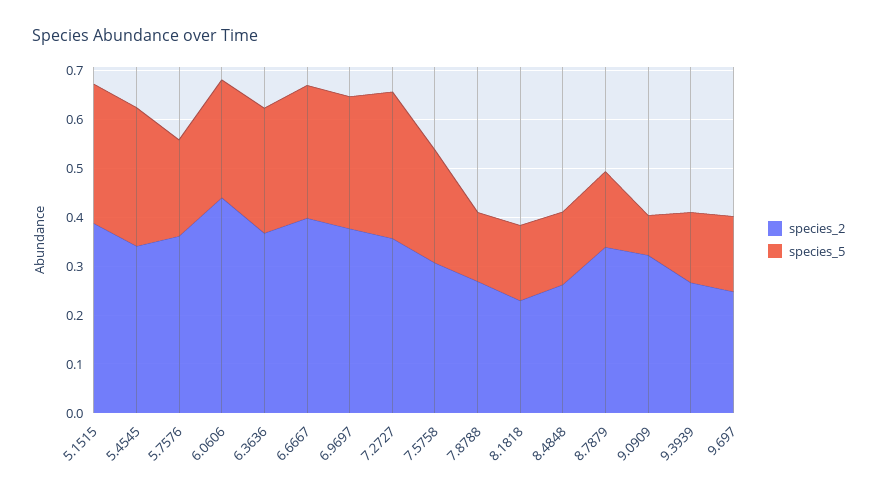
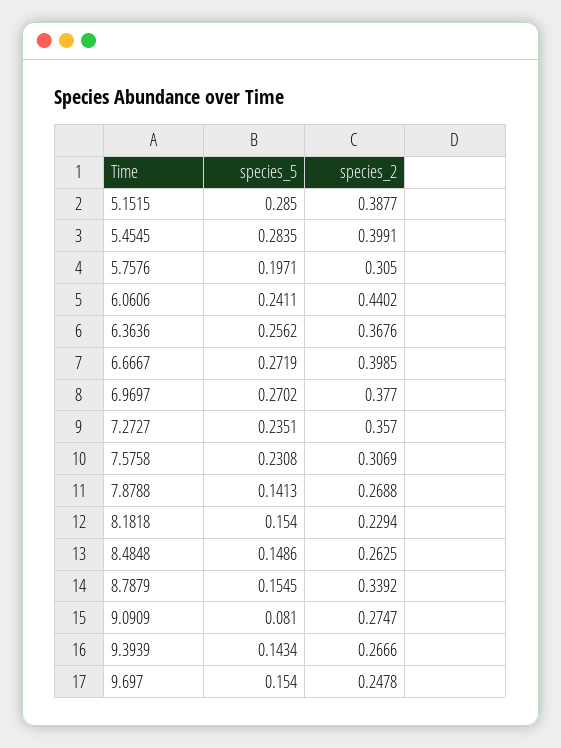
  {
    "species_2": {
      "5.1515": 0.3877,
-     "5.4545": 0.34,
+     "5.4545": 0.3991,
-     "5.7576": 0.36,
+     "5.7576": 0.305,
      "6.0606": 0.4402,
      "6.3636": 0.3676,
      "6.6667": 0.3985,
      "6.9697": 0.377,
      "7.2727": 0.357,
      "7.5758": 0.3069,
      "7.8788": 0.2688,
      "8.1818": 0.2294,
      "8.4848": 0.2625,
      "8.7879": 0.3392,
-     "9.0909": 0.32,
+     "9.0909": 0.2747,
      "9.3939": 0.2666,
      "9.697": 0.2478
    },
    "species_5": {
      "5.1515": 0.285,
      "5.4545": 0.2835,
      "5.7576": 0.1971,
      "6.0606": 0.2411,
      "6.3636": 0.2562,
      "6.6667": 0.2719,
      "6.9697": 0.2702,
-     "7.2727": 0.3,
+     "7.2727": 0.2351,
      "7.5758": 0.2308,
      "7.8788": 0.1413,
      "8.1818": 0.154,
      "8.4848": 0.1486,
      "8.7879": 0.1545,
      "9.0909": 0.081,
      "9.3939": 0.1434,
      "9.697": 0.154
    }
  }

